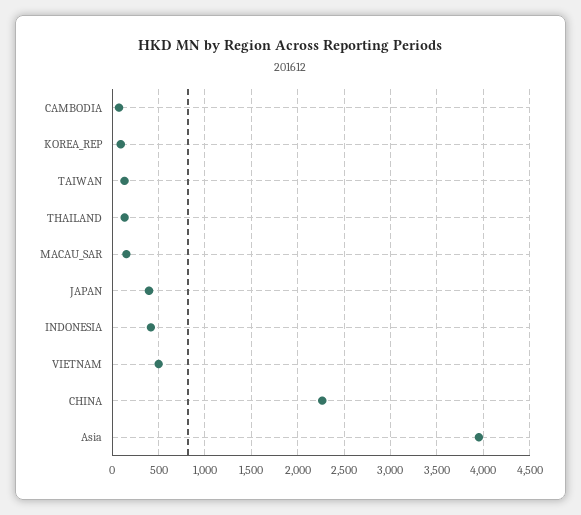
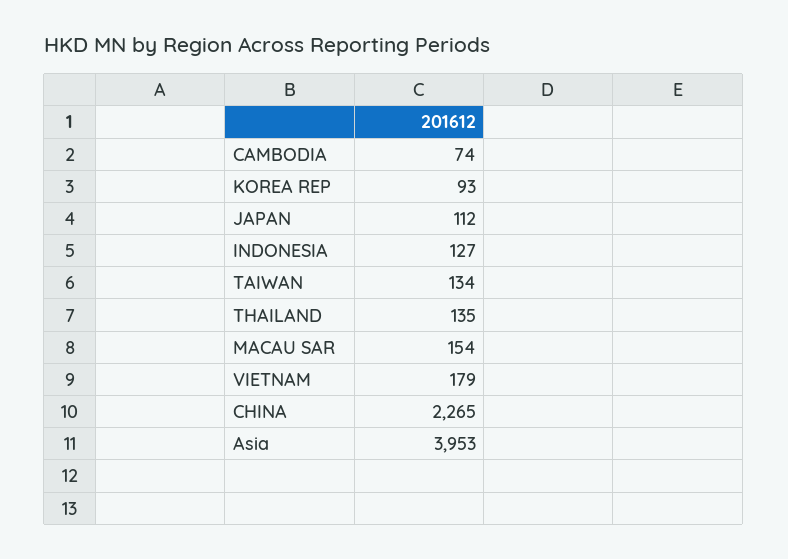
  {
    "CAMBODIA": 74,
    "KOREA_REP": 93,
    "TAIWAN": 134,
    "THAILAND": 135,
    "MACAU_SAR": 154,
-   "JAPAN": 400,
+   "JAPAN": 112,
-   "INDONESIA": 400,
+   "INDONESIA": 127,
-   "VIETNAM": 500,
+   "VIETNAM": 179,
    "CHINA": 2265,
    "Asia": 3953
  }

